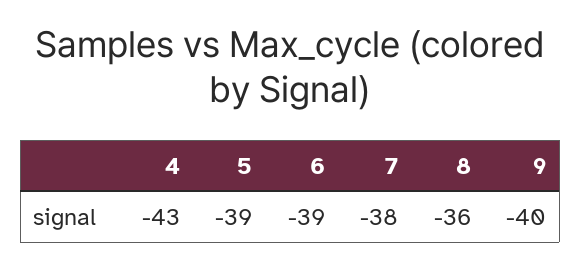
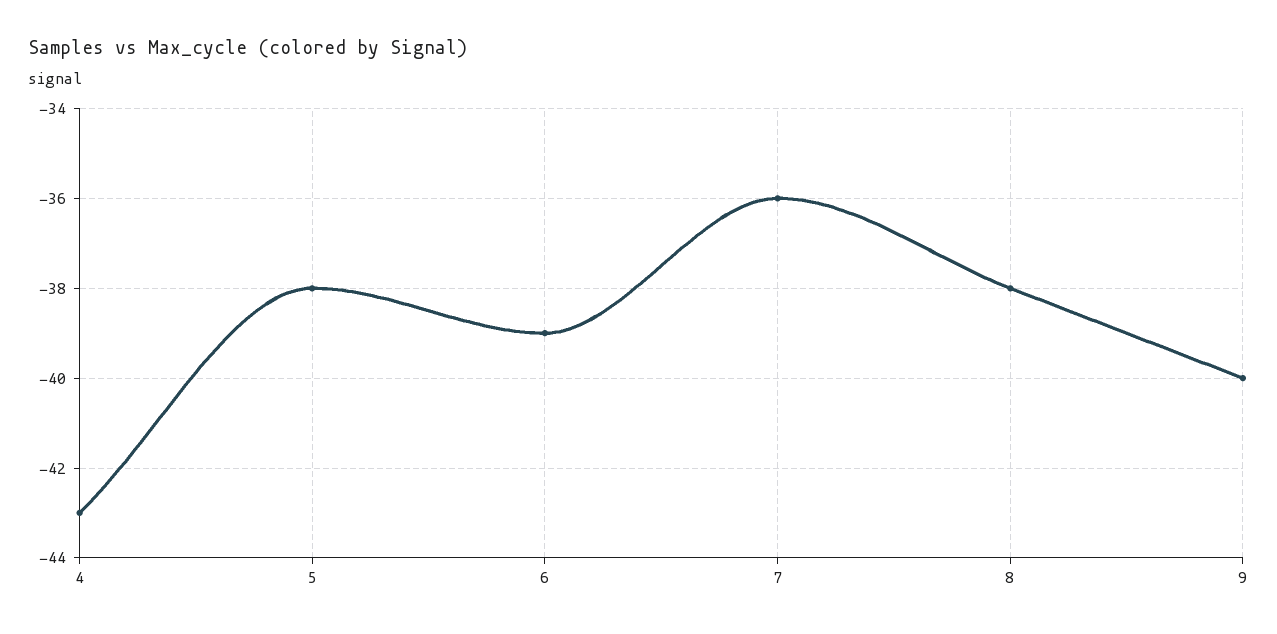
  {
    "4": -43,
-   "5": -39,
+   "5": -38,
    "6": -39,
-   "7": -38,
+   "7": -36,
-   "8": -36,
+   "8": -38,
    "9": -40
  }

